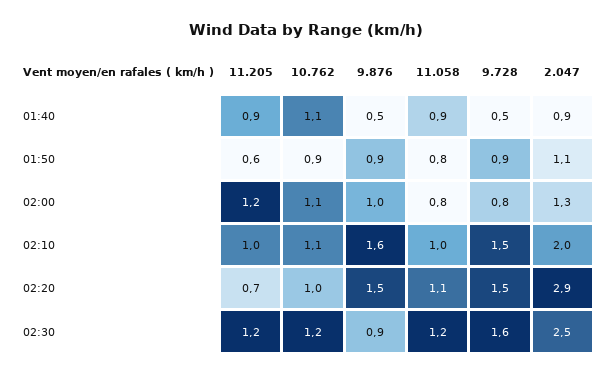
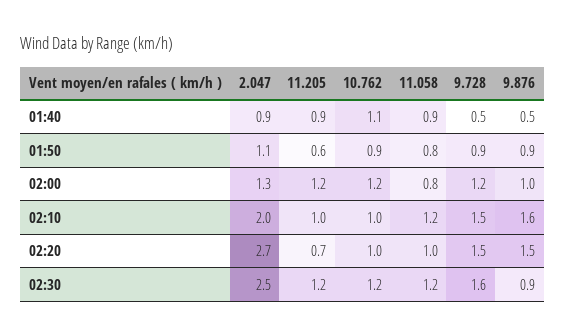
  {
    "11.205": {
      "01:40": 0.9,
      "01:50": 0.6,
      "02:00": 1.2,
      "02:10": 1,
      "02:20": 0.7,
      "02:30": 1.2
    },
    "10.762": {
      "01:40": 1.1,
      "01:50": 0.9,
-     "02:00": 1.1,
+     "02:00": 1.2,
-     "02:10": 1.1,
+     "02:10": 1,
      "02:20": 1,
      "02:30": 1.2
    },
    "9.876": {
      "01:40": 0.5,
      "01:50": 0.9,
      "02:00": 1,
      "02:10": 1.6,
      "02:20": 1.5,
      "02:30": 0.9
    },
    "11.058": {
      "01:40": 0.9,
      "01:50": 0.8,
      "02:00": 0.8,
-     "02:10": 1,
+     "02:10": 1.2,
-     "02:20": 1.1,
+     "02:20": 1,
      "02:30": 1.2
    },
    "9.728": {
      "01:40": 0.5,
      "01:50": 0.9,
-     "02:00": 0.8,
+     "02:00": 1.2,
      "02:10": 1.5,
      "02:20": 1.5,
      "02:30": 1.6
    },
    "2.047": {
      "01:40": 0.9,
      "01:50": 1.1,
      "02:00": 1.3,
      "02:10": 2,
-     "02:20": 2.9,
+     "02:20": 2.7,
      "02:30": 2.5
    }
  }

